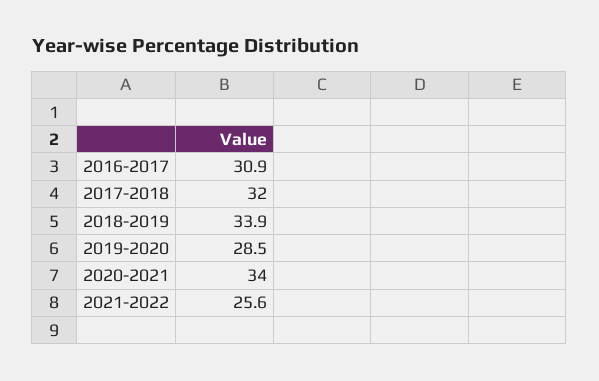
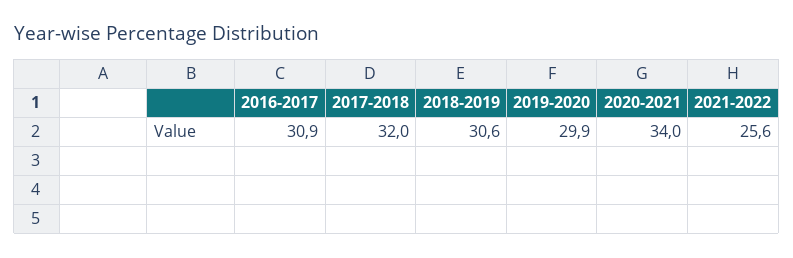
  {
    "2016-2017": 30.9,
    "2017-2018": 32,
-   "2018-2019": 33.9,
+   "2018-2019": 30.6,
-   "2019-2020": 28.5,
+   "2019-2020": 29.9,
    "2020-2021": 34,
    "2021-2022": 25.6
  }

